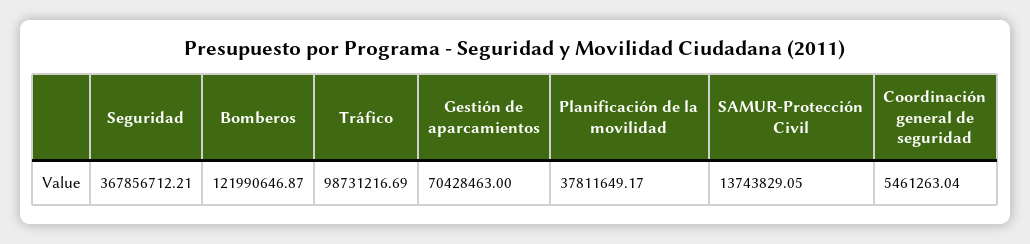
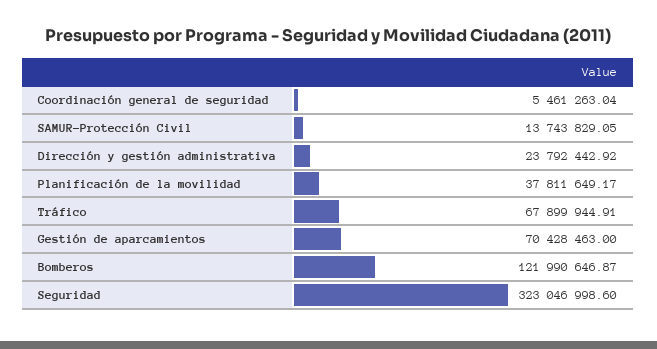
  {
-   "Seguridad": 367856712.21,
+   "Seguridad": 323046998.6,
    "Bomberos": 121990646.87,
-   "Tráfico": 98731216.69,
+   "Tráfico": 67899944.91,
    "Gestión de aparcamientos": 70428463,
    "Planificación de la movilidad": 37811649.17,
    "SAMUR-Protección Civil": 13743829.05,
-   "Coordinación general de seguridad": 5461263.04
+   "Coordinación general de seguridad": 5461263.04,
+   "Dirección y gestión administrativa": 23792442.92
  }

